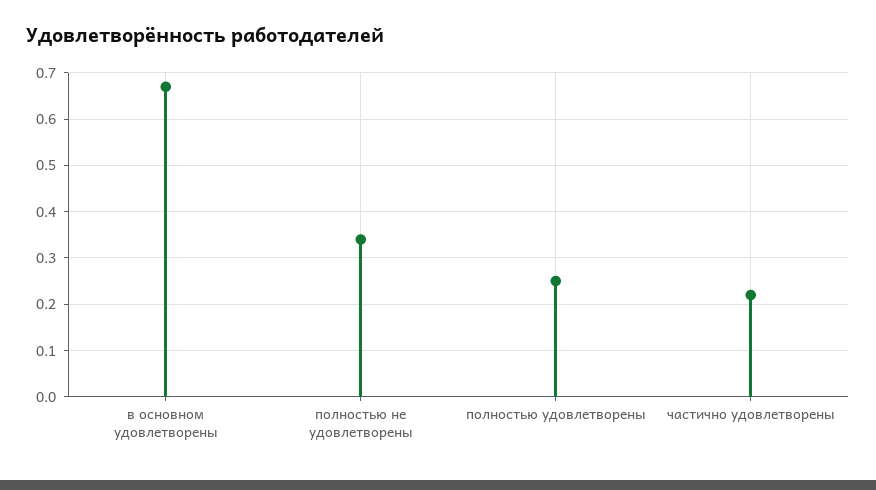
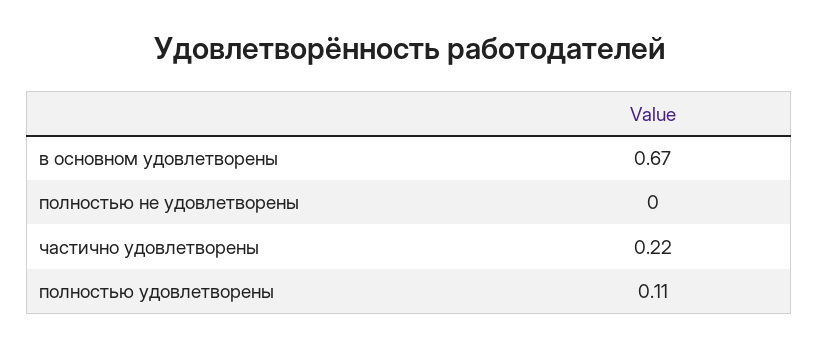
  {
    "в основном удовлетворены": 0.67,
-   "полностью не удовлетворены": 0.35,
+   "полностью не удовлетворены": 0,
-   "полностью удовлетворены": 0.25,
+   "полностью удовлетворены": 0.11,
    "частично удовлетворены": 0.22
  }

